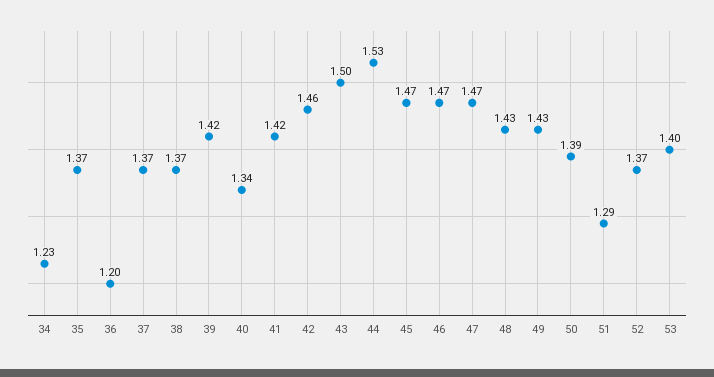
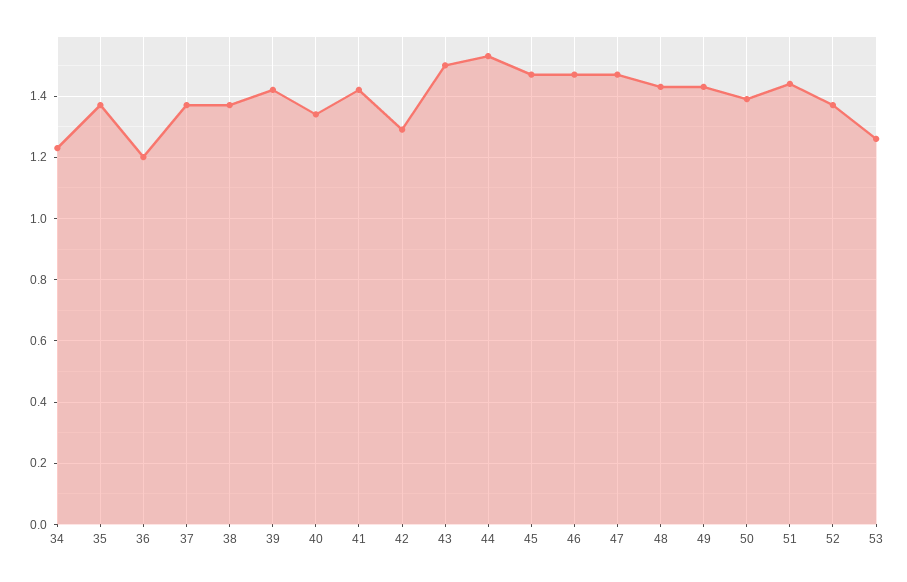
  {
    "34": 1.23,
    "35": 1.37,
    "36": 1.2,
    "37": 1.37,
    "38": 1.37,
    "39": 1.42,
    "40": 1.34,
    "41": 1.42,
-   "42": 1.46,
+   "42": 1.3,
    "43": 1.5,
    "44": 1.53,
    "45": 1.47,
    "46": 1.47,
    "47": 1.47,
    "48": 1.43,
    "49": 1.43,
    "50": 1.39,
-   "51": 1.29,
+   "51": 1.45,
    "52": 1.37,
-   "53": 1.4
+   "53": 1.25
  }

